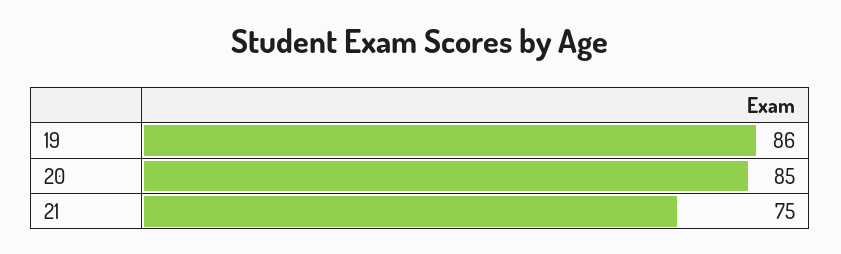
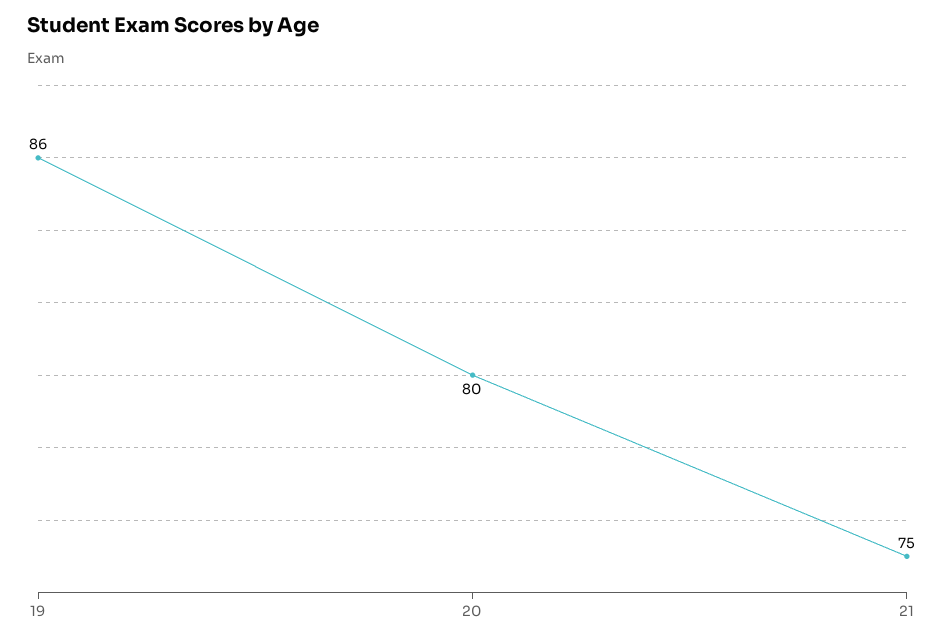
  {
    "19": 86,
-   "20": 85,
+   "20": 80,
    "21": 75
  }

